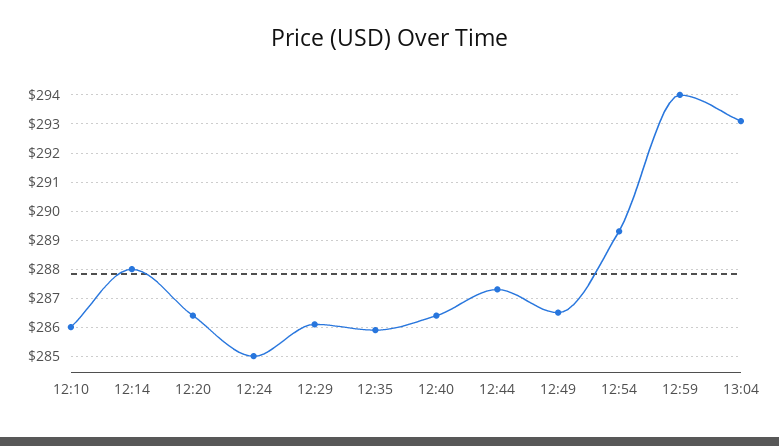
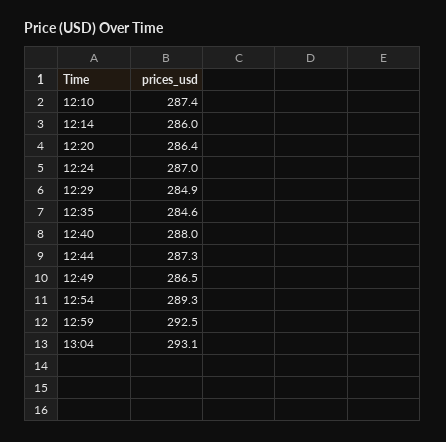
  {
-   "12:10": 286,
+   "12:10": 287.4,
-   "12:14": 288,
+   "12:14": 286,
    "12:20": 286.4,
-   "12:24": 285,
+   "12:24": 287,
-   "12:29": 286,
+   "12:29": 284.9,
-   "12:35": 286,
+   "12:35": 284.6,
-   "12:40": 286.5,
+   "12:40": 288,
    "12:44": 287.3,
    "12:49": 286.5,
    "12:54": 289.3,
-   "12:59": 294,
+   "12:59": 292.5,
    "13:04": 293.1
  }

